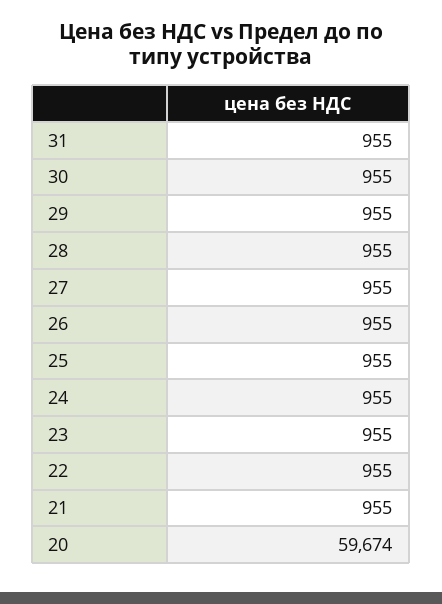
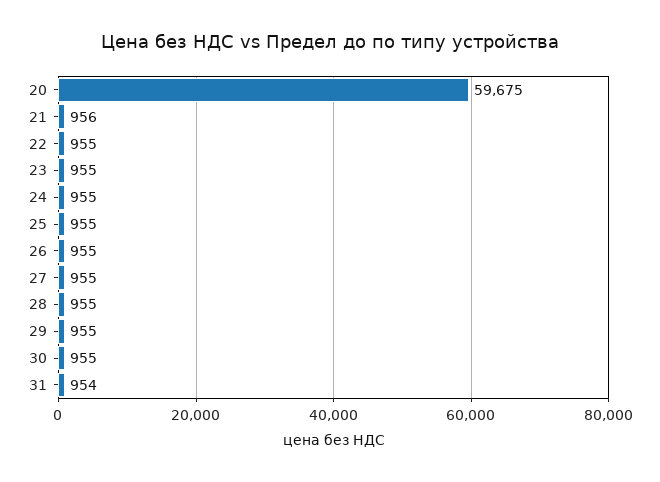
  {
-   "31": 955,
+   "31": 954,
    "30": 955,
    "29": 955,
    "28": 955,
    "27": 955,
    "26": 955,
    "25": 955,
    "24": 955,
    "23": 955,
    "22": 955,
-   "21": 955,
+   "21": 956,
-   "20": 59674
+   "20": 59675
  }

